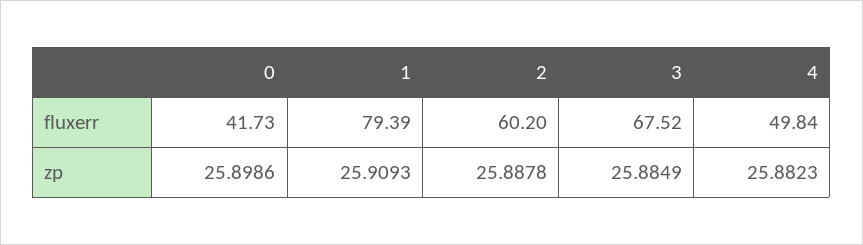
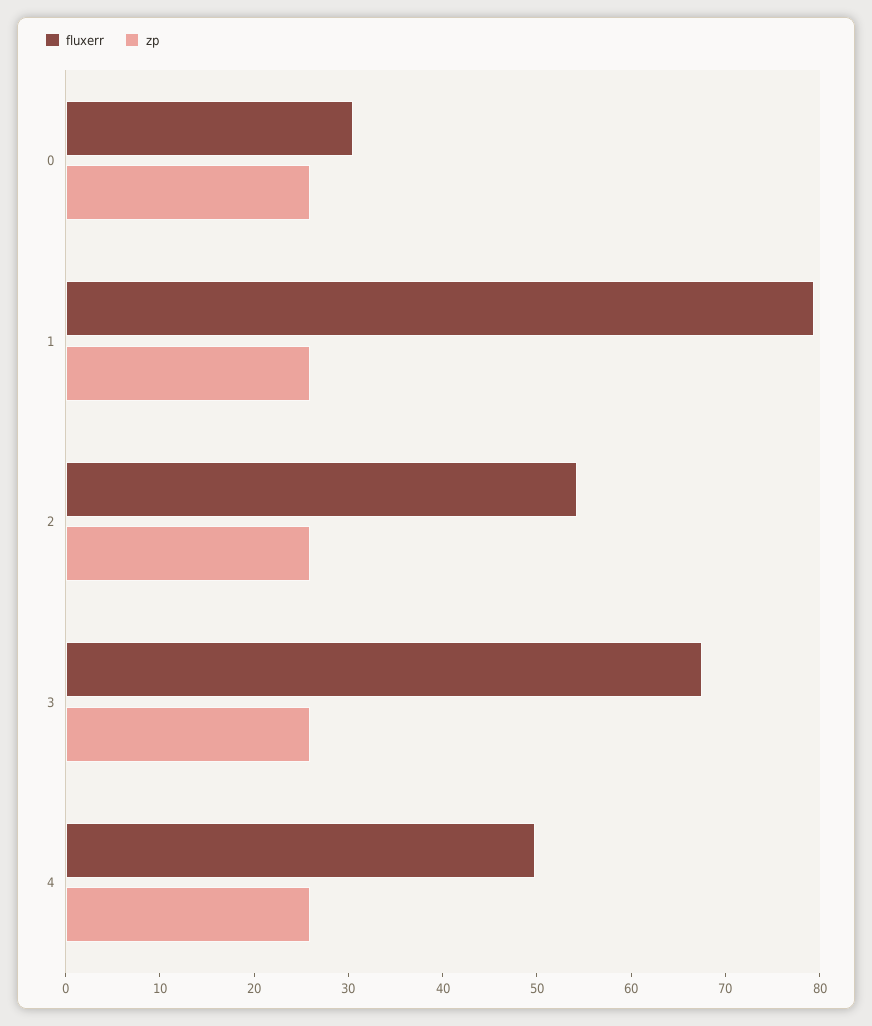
  {
    "fluxerr": {
-     "0": 41.73,
+     "0": 30,
      "1": 79.39,
-     "2": 60.2,
+     "2": 54,
      "3": 67.52,
      "4": 49.84
    },
    "zp": {
      "0": 25.8986,
      "1": 25.9093,
      "2": 25.8878,
      "3": 25.8849,
      "4": 25.8823
    }
  }

